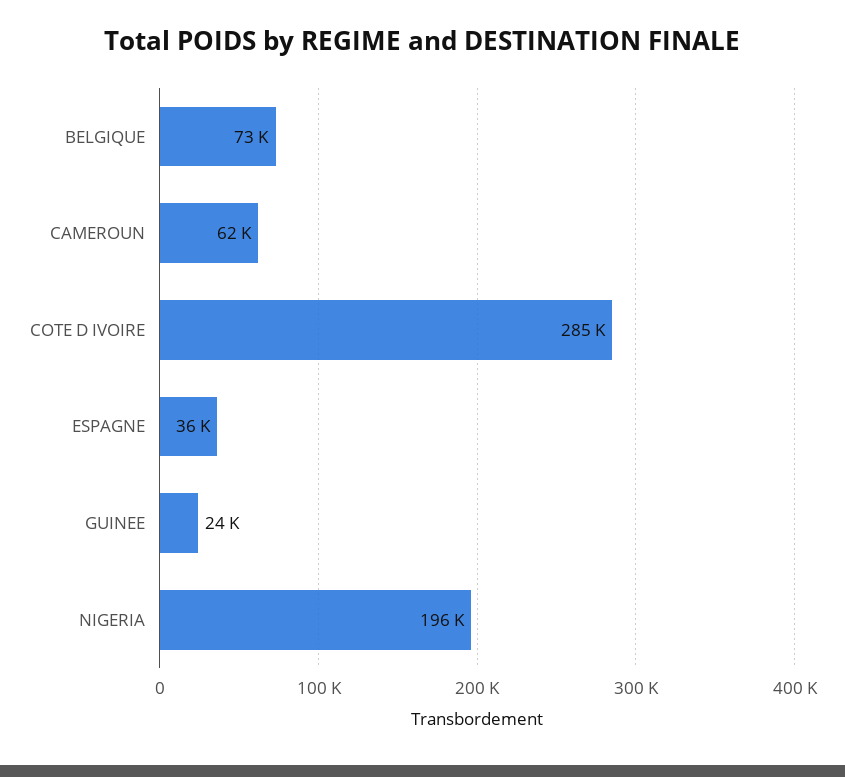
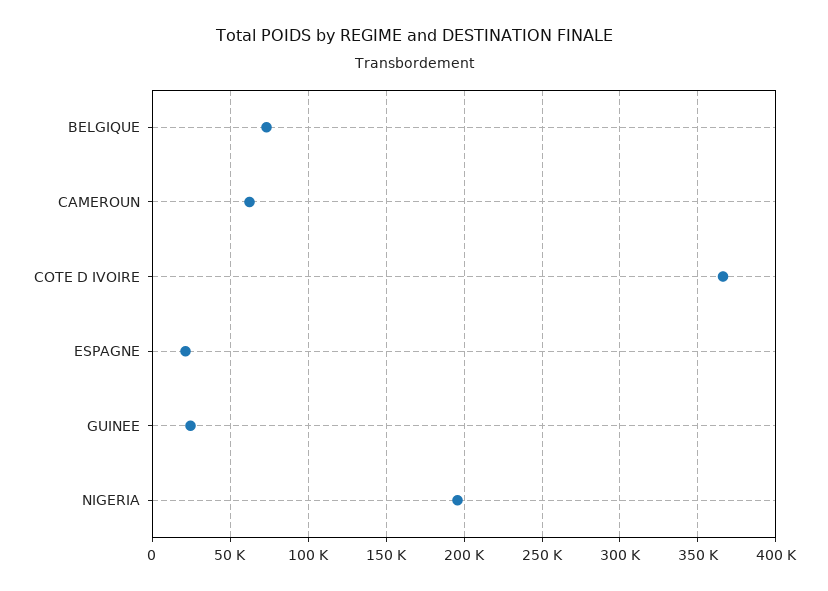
  {
    "BELGIQUE": 73000,
    "CAMEROUN": 62000,
-   "COTE D IVOIRE": 285000,
+   "COTE D IVOIRE": 365000,
-   "ESPAGNE": 36000,
+   "ESPAGNE": 20000,
    "GUINEE": 24000,
    "NIGERIA": 196000
  }

